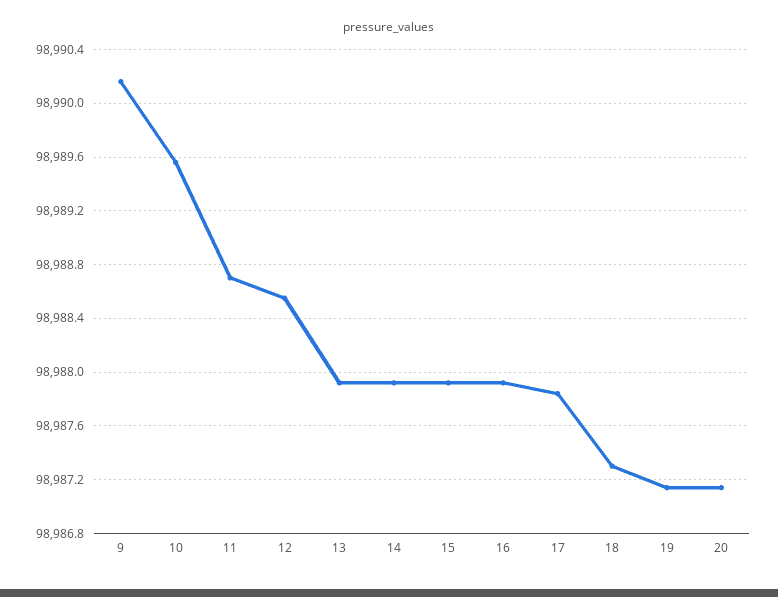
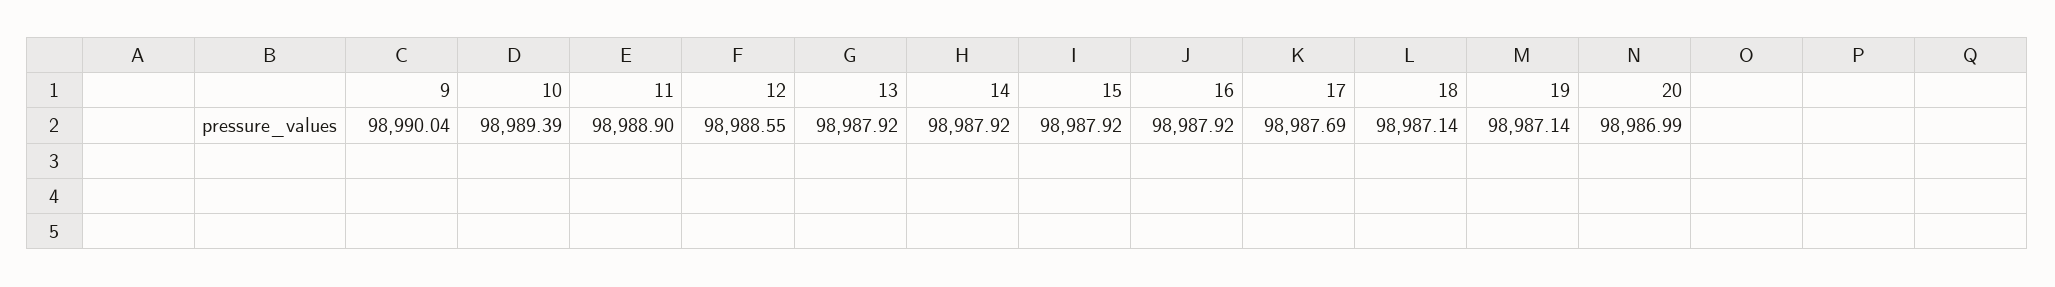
  {
-   "9": 98990.15,
+   "9": 98990.04,
-   "10": 98989.55,
+   "10": 98989.39,
-   "11": 98988.7,
+   "11": 98988.9,
    "12": 98988.55,
    "13": 98987.92,
    "14": 98987.92,
    "15": 98987.92,
    "16": 98987.92,
-   "17": 98987.85,
+   "17": 98987.69,
-   "18": 98987.3,
+   "18": 98987.14,
    "19": 98987.14,
-   "20": 98987.15
+   "20": 98986.99
  }

